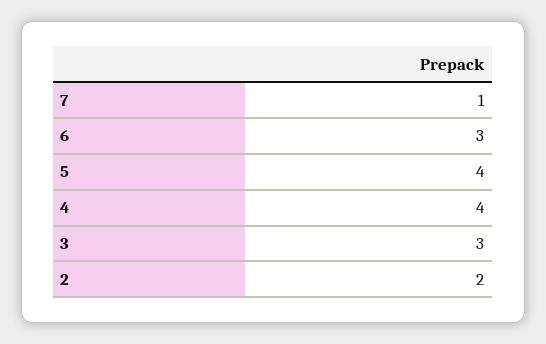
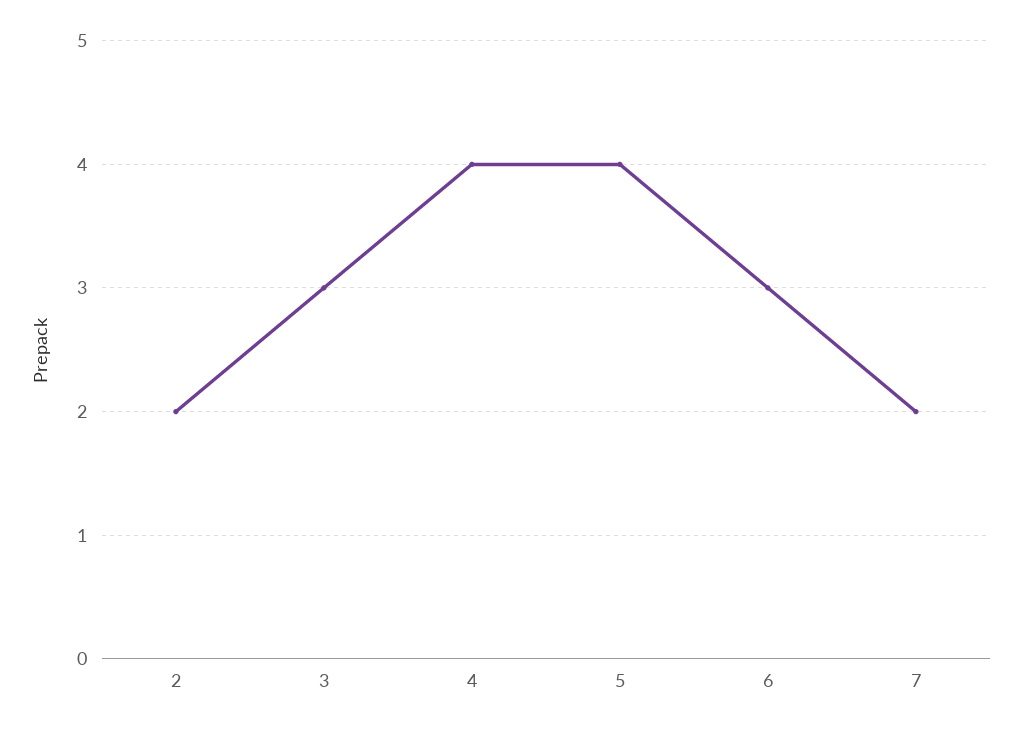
  {
-   "7": 1,
+   "7": 2,
    "6": 3,
    "5": 4,
    "4": 4,
    "3": 3,
    "2": 2
  }

